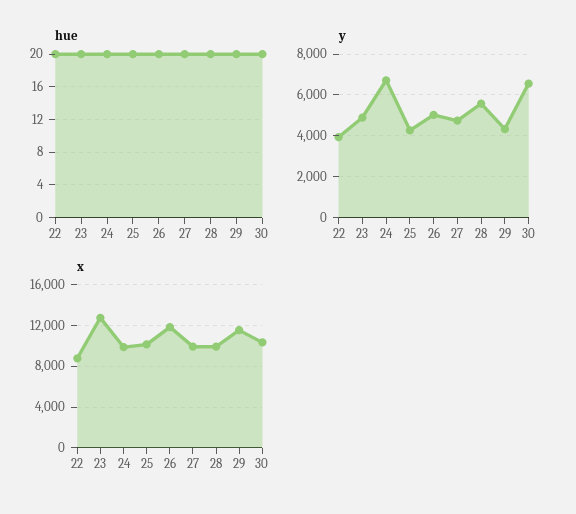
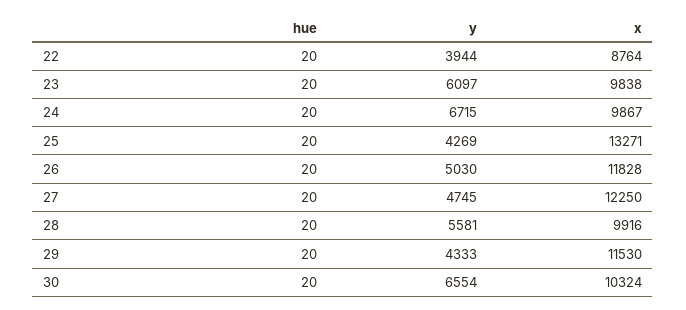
  {
    "hue": {
      "22": 20,
      "23": 20,
      "24": 20,
      "25": 20,
      "26": 20,
      "27": 20,
      "28": 20,
      "29": 20,
      "30": 20
    },
    "y": {
      "22": 3944,
-     "23": 5000,
+     "23": 6097,
      "24": 6715,
      "25": 4269,
      "26": 5030,
      "27": 4745,
      "28": 5581,
      "29": 4333,
      "30": 6554
    },
    "x": {
      "22": 8764,
-     "23": 13000,
+     "23": 9838,
      "24": 9867,
-     "25": 10000,
+     "25": 13271,
      "26": 11828,
-     "27": 10000,
+     "27": 12250,
      "28": 9916,
      "29": 11530,
      "30": 10324
    }
  }

